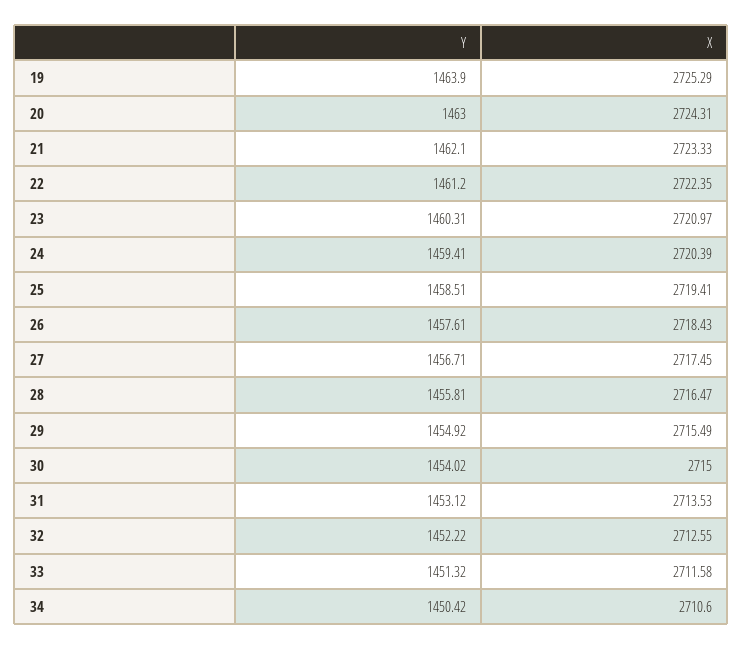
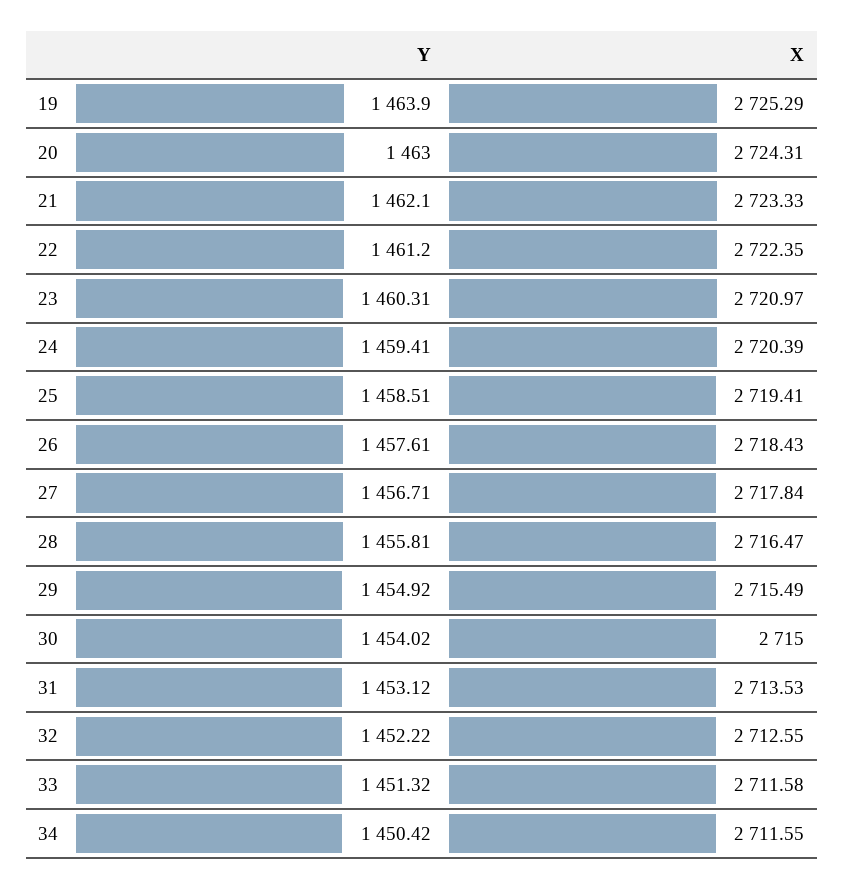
  {
    "Y": {
      "19": 1463.9,
      "20": 1463,
      "21": 1462.1,
      "22": 1461.2,
      "23": 1460.31,
      "24": 1459.41,
      "25": 1458.51,
      "26": 1457.61,
      "27": 1456.71,
      "28": 1455.81,
      "29": 1454.92,
      "30": 1454.02,
      "31": 1453.12,
      "32": 1452.22,
      "33": 1451.32,
      "34": 1450.42
    },
    "X": {
      "19": 2725.29,
      "20": 2724.31,
      "21": 2723.33,
      "22": 2722.35,
      "23": 2720.97,
      "24": 2720.39,
      "25": 2719.41,
      "26": 2718.43,
-     "27": 2717.45,
+     "27": 2717.84,
      "28": 2716.47,
      "29": 2715.49,
      "30": 2715,
      "31": 2713.53,
      "32": 2712.55,
      "33": 2711.58,
-     "34": 2710.6
+     "34": 2711.55
    }
  }

